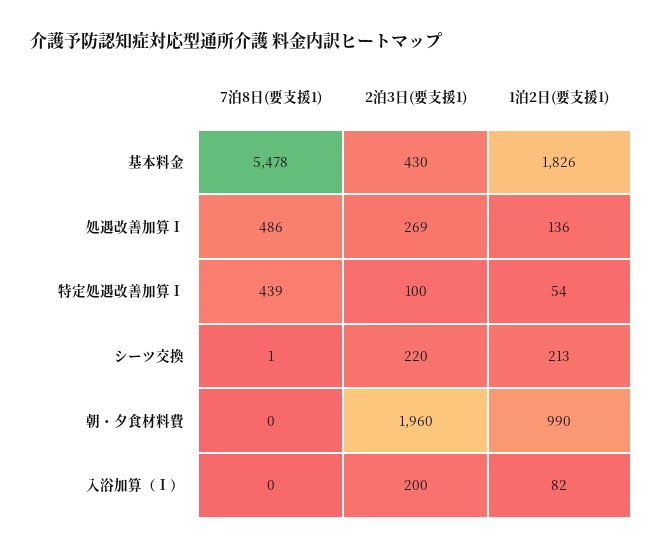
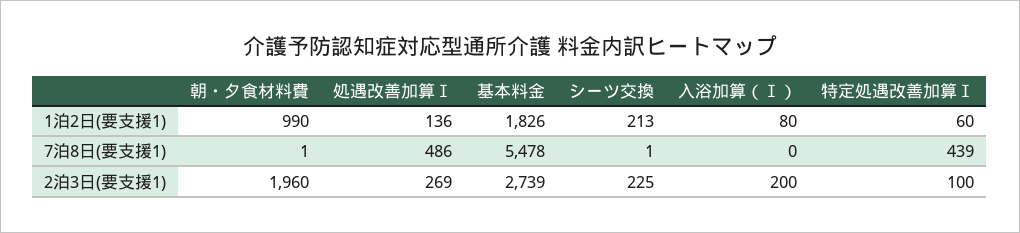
  {
    "7泊8日(要支援1)": {
      "基本料金": 5478,
      "処遇改善加算Ⅰ": 486,
      "特定処遇改善加算Ⅰ": 439,
      "シーツ交換": 1,
-     "朝・夕食材料費": 0,
+     "朝・夕食材料費": 1,
      "入浴加算（Ⅰ）": 0
    },
    "2泊3日(要支援1)": {
-     "基本料金": 430,
+     "基本料金": 2739,
      "処遇改善加算Ⅰ": 269,
      "特定処遇改善加算Ⅰ": 100,
-     "シーツ交換": 220,
+     "シーツ交換": 225,
      "朝・夕食材料費": 1960,
      "入浴加算（Ⅰ）": 200
    },
    "1泊2日(要支援1)": {
      "基本料金": 1826,
      "処遇改善加算Ⅰ": 136,
-     "特定処遇改善加算Ⅰ": 54,
+     "特定処遇改善加算Ⅰ": 60,
      "シーツ交換": 213,
      "朝・夕食材料費": 990,
-     "入浴加算（Ⅰ）": 82
+     "入浴加算（Ⅰ）": 80
    }
  }

